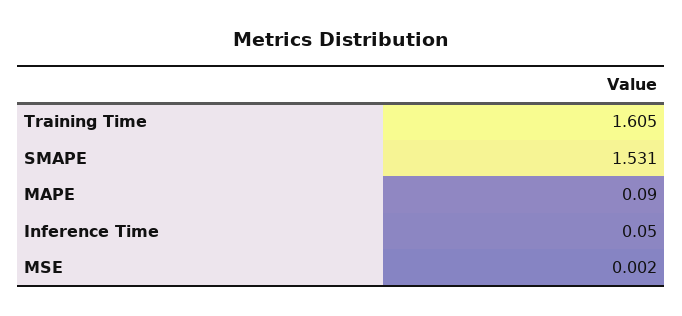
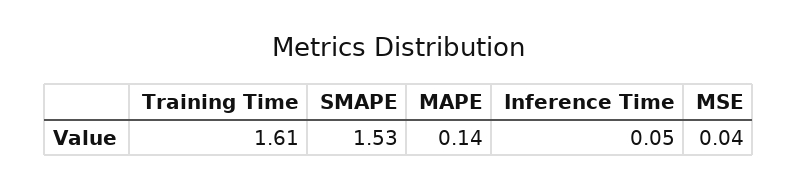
  {
    "Training Time": 1.605,
    "SMAPE": 1.531,
-   "MAPE": 0.09,
+   "MAPE": 0.14,
    "Inference Time": 0.05,
-   "MSE": 0.002
+   "MSE": 0.04
  }

